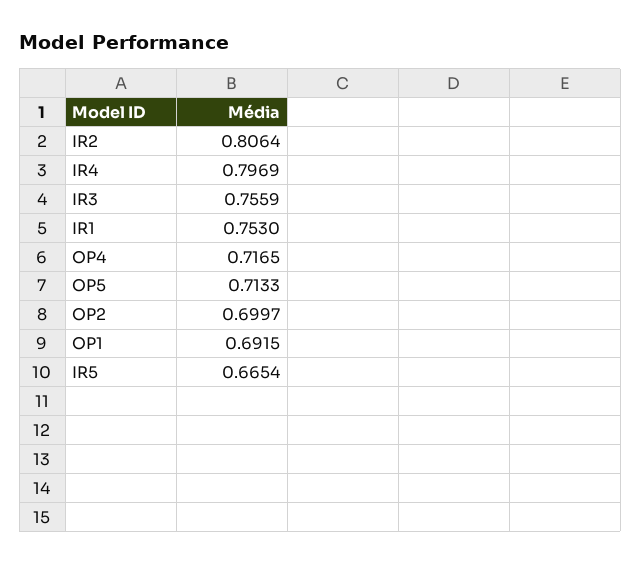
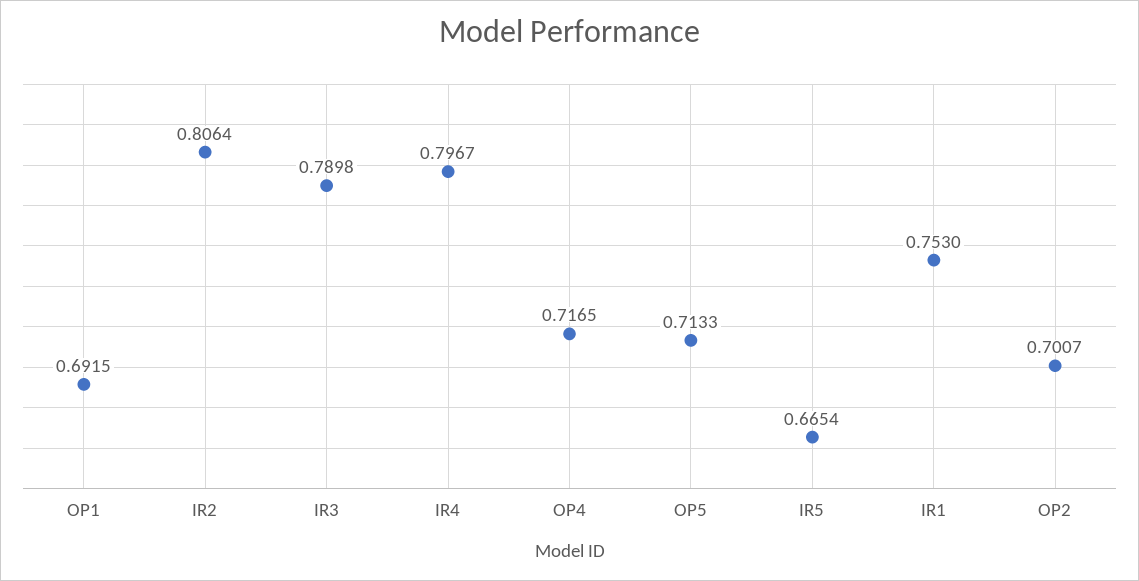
  {
    "IR2": 0.8064,
-   "IR4": 0.7969,
+   "IR4": 0.7967,
-   "IR3": 0.7559,
+   "IR3": 0.7898,
    "IR1": 0.753,
    "OP4": 0.7165,
    "OP5": 0.7133,
-   "OP2": 0.6997,
+   "OP2": 0.7007,
    "OP1": 0.6915,
    "IR5": 0.6654
  }

